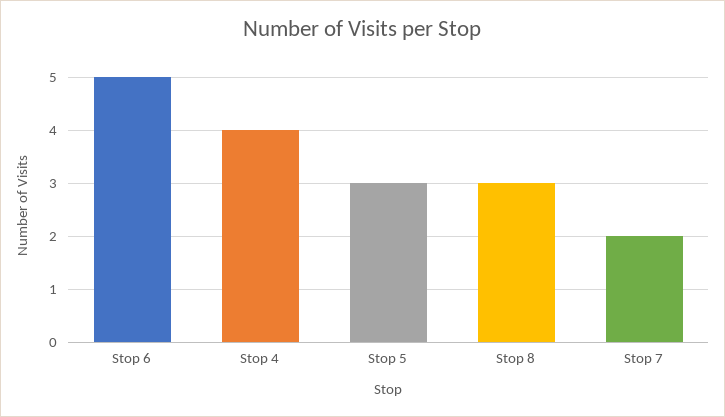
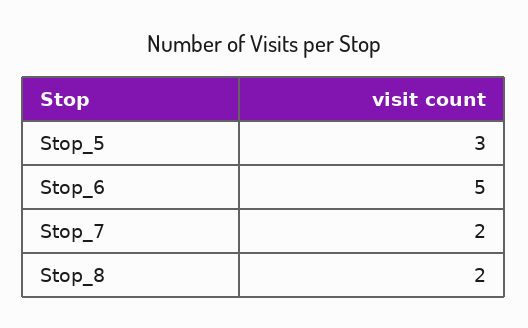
  {
    "Stop 6": 5,
-   "Stop 4": 4,
    "Stop 5": 3,
-   "Stop 8": 3,
+   "Stop 8": 2,
    "Stop 7": 2
  }

